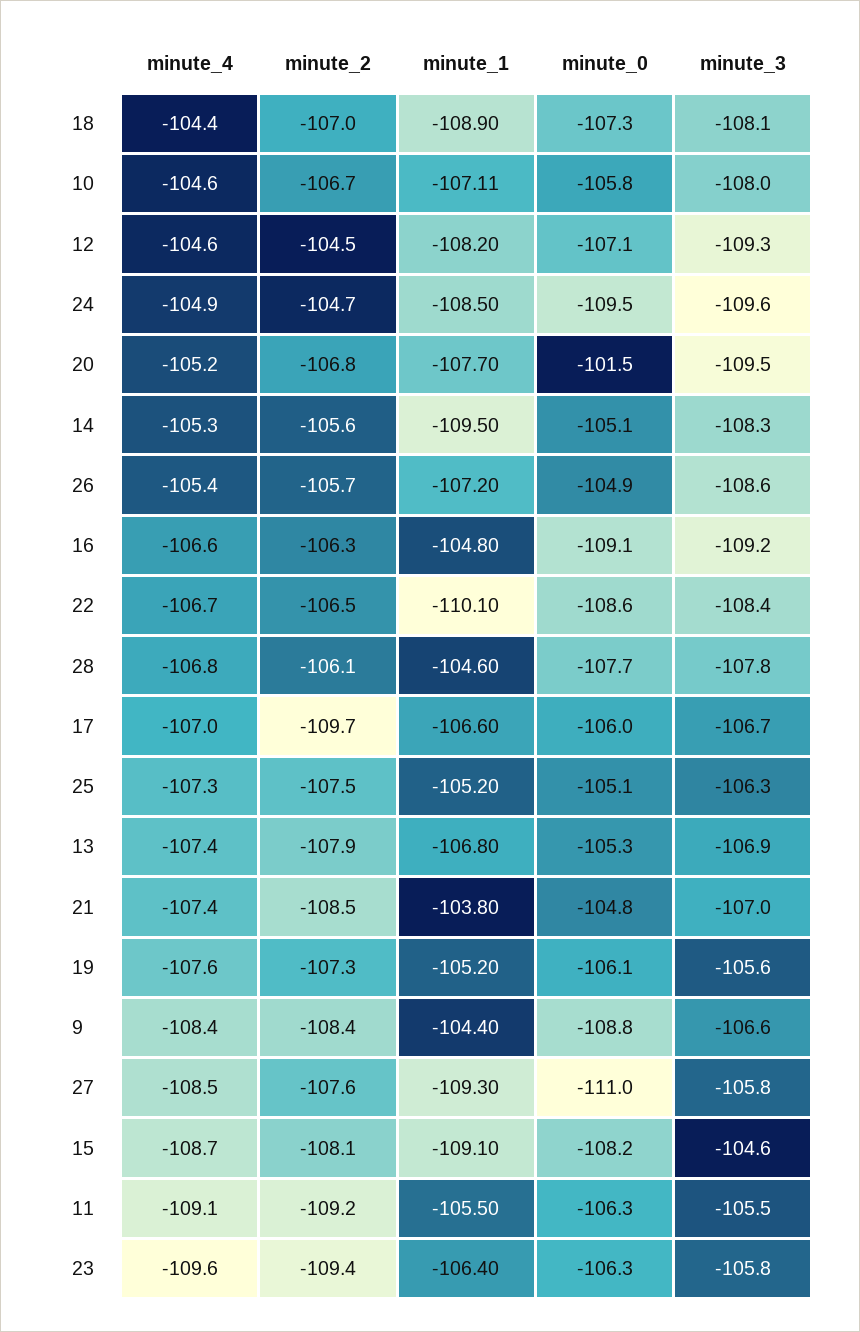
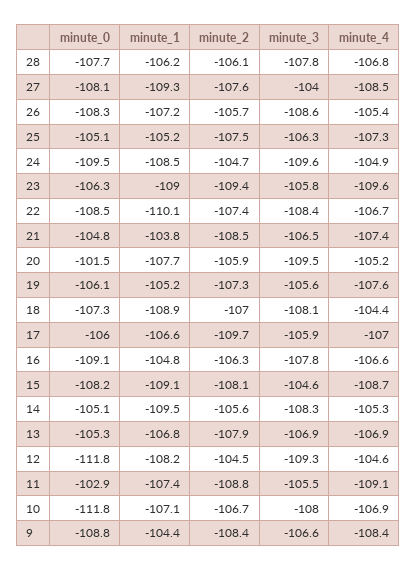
  {
    "minute_4": {
      "18": -104.4,
-     "10": -104.6,
+     "10": -106.9,
      "12": -104.6,
      "24": -104.9,
      "20": -105.2,
      "14": -105.3,
      "26": -105.4,
      "16": -106.6,
      "22": -106.7,
      "28": -106.8,
      "17": -107,
      "25": -107.3,
-     "13": -107.4,
+     "13": -106.9,
      "21": -107.4,
      "19": -107.6,
      "9": -108.4,
      "27": -108.5,
      "15": -108.7,
      "11": -109.1,
      "23": -109.6
    },
    "minute_2": {
      "18": -107,
      "10": -106.7,
      "12": -104.5,
      "24": -104.7,
-     "20": -106.8,
+     "20": -105.9,
      "14": -105.6,
      "26": -105.7,
      "16": -106.3,
-     "22": -106.5,
+     "22": -107.4,
      "28": -106.1,
      "17": -109.7,
      "25": -107.5,
      "13": -107.9,
      "21": -108.5,
      "19": -107.3,
      "9": -108.4,
      "27": -107.6,
      "15": -108.1,
-     "11": -109.2,
+     "11": -108.8,
      "23": -109.4
    },
    "minute_1": {
      "18": -108.9,
      "10": -107.11,
      "12": -108.2,
      "24": -108.5,
      "20": -107.7,
      "14": -109.5,
      "26": -107.2,
      "16": -104.8,
      "22": -110.1,
-     "28": -104.6,
+     "28": -106.2,
      "17": -106.6,
      "25": -105.2,
      "13": -106.8,
      "21": -103.8,
      "19": -105.2,
      "9": -104.4,
      "27": -109.3,
      "15": -109.1,
-     "11": -105.5,
+     "11": -107.4,
-     "23": -106.4
+     "23": -109
    },
    "minute_0": {
      "18": -107.3,
-     "10": -105.8,
+     "10": -111.8,
-     "12": -107.1,
+     "12": -111.8,
      "24": -109.5,
      "20": -101.5,
      "14": -105.1,
-     "26": -104.9,
+     "26": -108.3,
      "16": -109.1,
-     "22": -108.6,
+     "22": -108.5,
      "28": -107.7,
      "17": -106,
      "25": -105.1,
      "13": -105.3,
      "21": -104.8,
      "19": -106.1,
      "9": -108.8,
-     "27": -111,
+     "27": -108.1,
      "15": -108.2,
-     "11": -106.3,
+     "11": -102.9,
      "23": -106.3
    },
    "minute_3": {
      "18": -108.1,
      "10": -108,
      "12": -109.3,
      "24": -109.6,
      "20": -109.5,
      "14": -108.3,
      "26": -108.6,
-     "16": -109.2,
+     "16": -107.8,
      "22": -108.4,
      "28": -107.8,
-     "17": -106.7,
+     "17": -105.9,
      "25": -106.3,
      "13": -106.9,
-     "21": -107,
+     "21": -106.5,
      "19": -105.6,
      "9": -106.6,
-     "27": -105.8,
+     "27": -104,
      "15": -104.6,
      "11": -105.5,
      "23": -105.8
    }
  }

